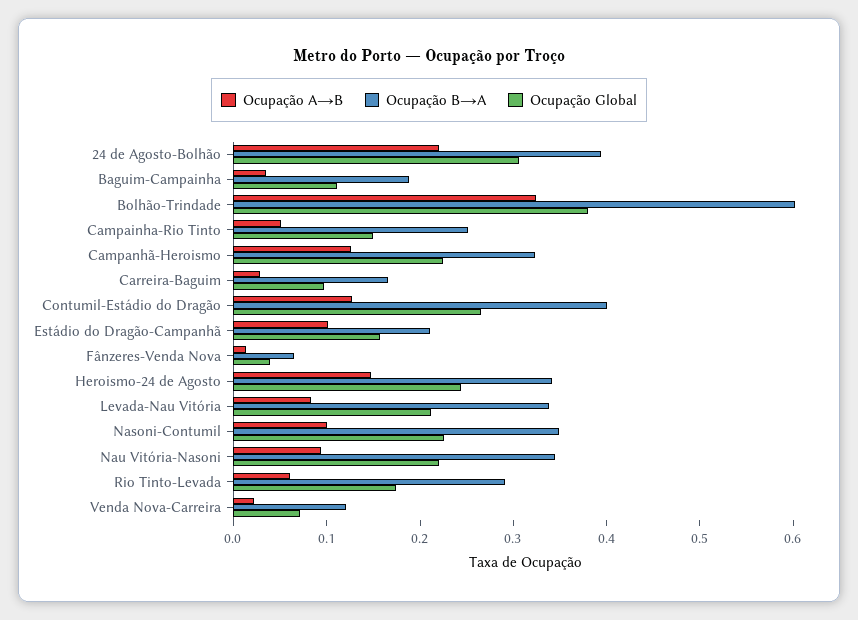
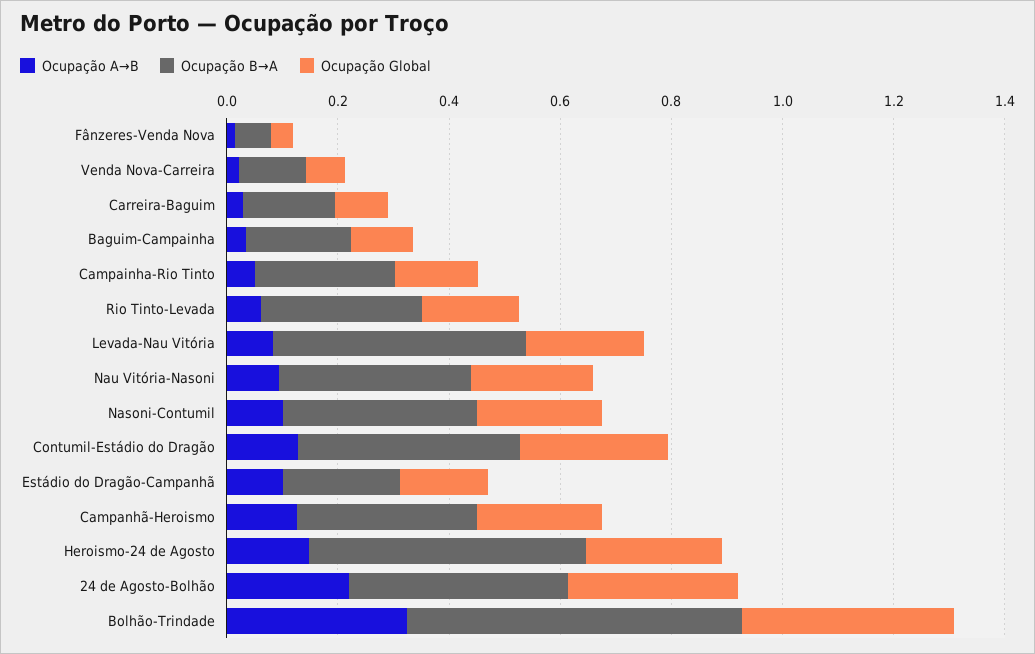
  {
    "Ocupação A→B": {
      "24 de Agosto-Bolhão": 0.22,
      "Baguim-Campainha": 0.04,
      "Bolhão-Trindade": 0.32,
      "Campainha-Rio Tinto": 0.06,
      "Campanhã-Heroismo": 0.12,
      "Carreira-Baguim": 0.02,
      "Contumil-Estádio do Dragão": 0.12,
      "Estádio do Dragão-Campanhã": 0.1,
      "Fânzeres-Venda Nova": 0.02,
      "Heroismo-24 de Agosto": 0.14,
      "Levada-Nau Vitória": 0.08,
      "Nasoni-Contumil": 0.1,
      "Nau Vitória-Nasoni": 0.1,
      "Rio Tinto-Levada": 0.06,
      "Venda Nova-Carreira": 0.02
    },
    "Ocupação B→A": {
      "24 de Agosto-Bolhão": 0.4,
      "Baguim-Campainha": 0.18,
      "Bolhão-Trindade": 0.6,
      "Campainha-Rio Tinto": 0.26,
      "Campanhã-Heroismo": 0.32,
      "Carreira-Baguim": 0.16,
      "Contumil-Estádio do Dragão": 0.4,
      "Estádio do Dragão-Campanhã": 0.22,
      "Fânzeres-Venda Nova": 0.06,
-     "Heroismo-24 de Agosto": 0.34,
+     "Heroismo-24 de Agosto": 0.5,
-     "Levada-Nau Vitória": 0.34,
+     "Levada-Nau Vitória": 0.45,
      "Nasoni-Contumil": 0.34,
      "Nau Vitória-Nasoni": 0.34,
      "Rio Tinto-Levada": 0.3,
      "Venda Nova-Carreira": 0.12
    },
    "Ocupação Global": {
      "24 de Agosto-Bolhão": 0.3,
      "Baguim-Campainha": 0.12,
      "Bolhão-Trindade": 0.38,
      "Campainha-Rio Tinto": 0.14,
      "Campanhã-Heroismo": 0.22,
      "Carreira-Baguim": 0.1,
      "Contumil-Estádio do Dragão": 0.26,
      "Estádio do Dragão-Campanhã": 0.16,
      "Fânzeres-Venda Nova": 0.04,
      "Heroismo-24 de Agosto": 0.24,
      "Levada-Nau Vitória": 0.22,
      "Nasoni-Contumil": 0.22,
      "Nau Vitória-Nasoni": 0.22,
      "Rio Tinto-Levada": 0.18,
      "Venda Nova-Carreira": 0.08
    }
  }

